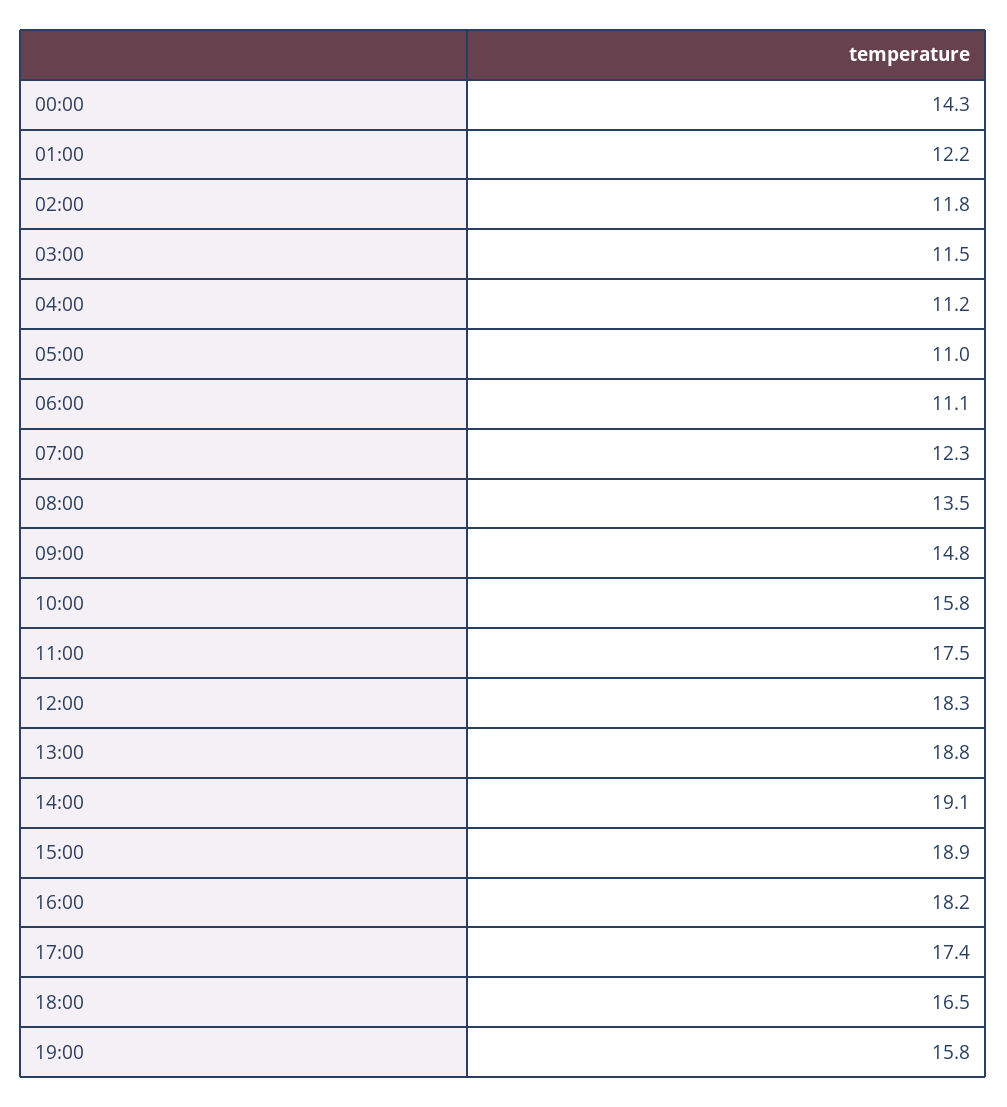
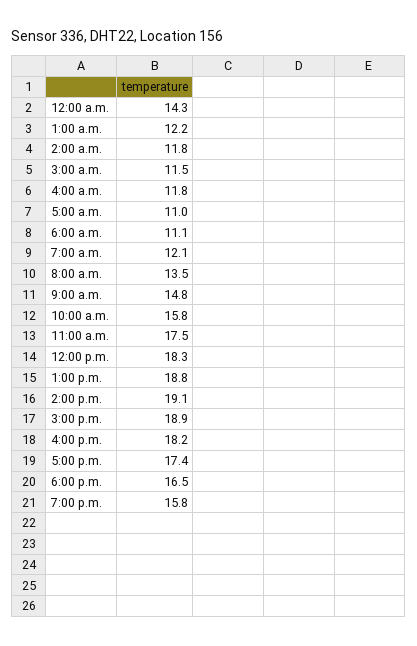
  {
    "00:00": 14.3,
    "01:00": 12.2,
    "02:00": 11.8,
    "03:00": 11.5,
-   "04:00": 11.2,
+   "04:00": 11.8,
    "05:00": 11,
    "06:00": 11.1,
-   "07:00": 12.3,
+   "07:00": 12.1,
    "08:00": 13.5,
    "09:00": 14.8,
    "10:00": 15.8,
    "11:00": 17.5,
    "12:00": 18.3,
    "13:00": 18.8,
    "14:00": 19.1,
    "15:00": 18.9,
    "16:00": 18.2,
    "17:00": 17.4,
    "18:00": 16.5,
    "19:00": 15.8
  }

